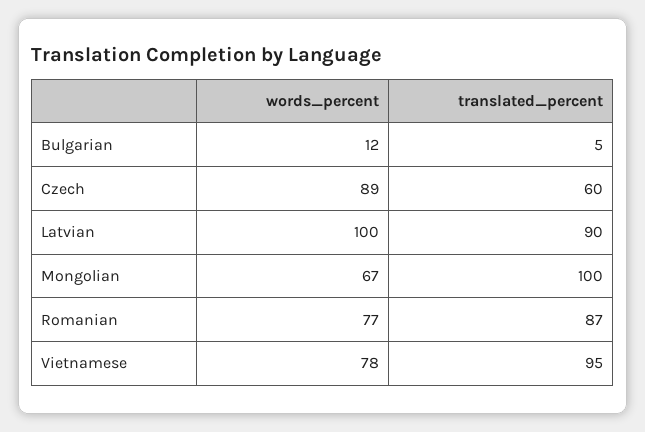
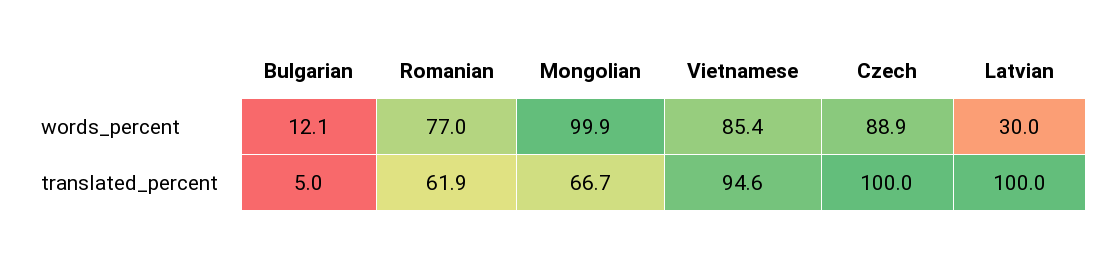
  {
    "words_percent": {
      "Bulgarian": 12.1,
      "Czech": 88.9,
-     "Latvian": 100,
+     "Latvian": 30,
-     "Mongolian": 67,
+     "Mongolian": 99.9,
      "Romanian": 77,
-     "Vietnamese": 78
+     "Vietnamese": 85.4
    },
    "translated_percent": {
      "Bulgarian": 5,
-     "Czech": 60,
+     "Czech": 100,
-     "Latvian": 90,
+     "Latvian": 100,
-     "Mongolian": 100,
+     "Mongolian": 66.7,
-     "Romanian": 87,
+     "Romanian": 61.9,
      "Vietnamese": 94.6
    }
  }

